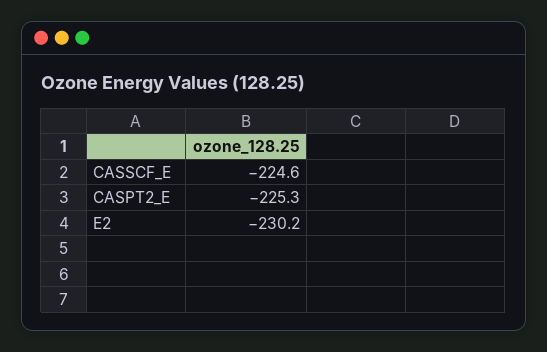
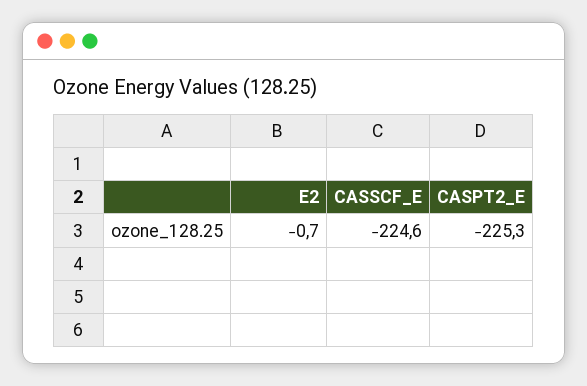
  {
    "CASSCF_E": -224.6,
    "CASPT2_E": -225.3,
-   "E2": -230.2
+   "E2": -0.7
  }

